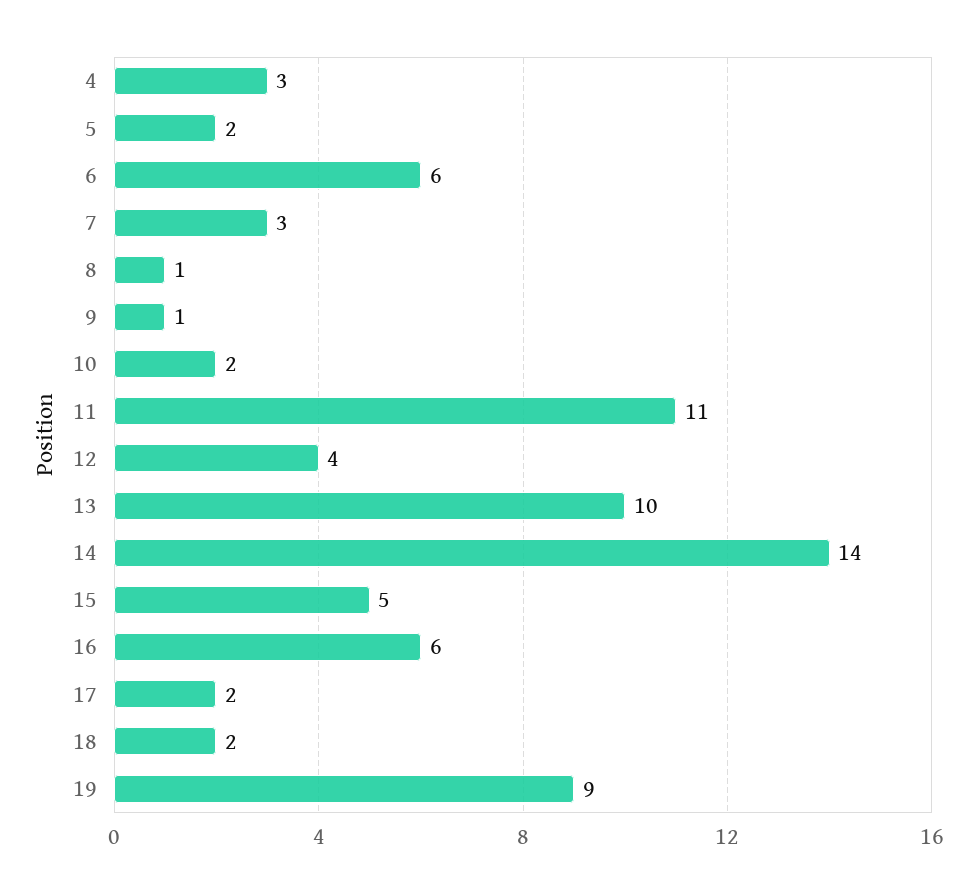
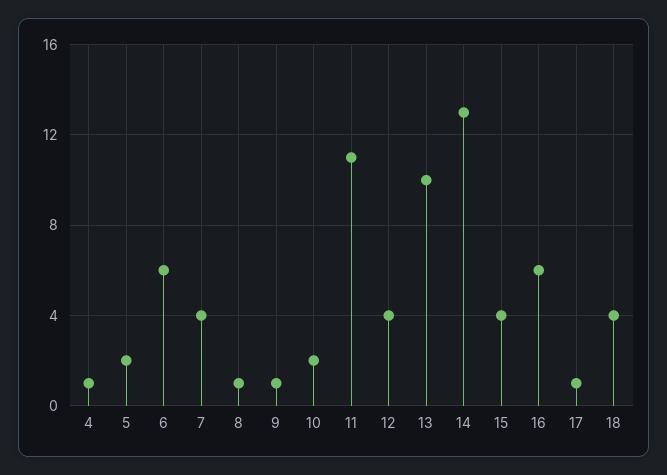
  {
-   "4": 3,
+   "4": 1,
    "5": 2,
    "6": 6,
-   "7": 3,
+   "7": 4,
    "8": 1,
    "9": 1,
    "10": 2,
    "11": 11,
    "12": 4,
    "13": 10,
-   "14": 14,
+   "14": 13,
-   "15": 5,
+   "15": 4,
    "16": 6,
-   "17": 2,
+   "17": 1,
-   "18": 2,
+   "18": 4
-   "19": 9
  }

